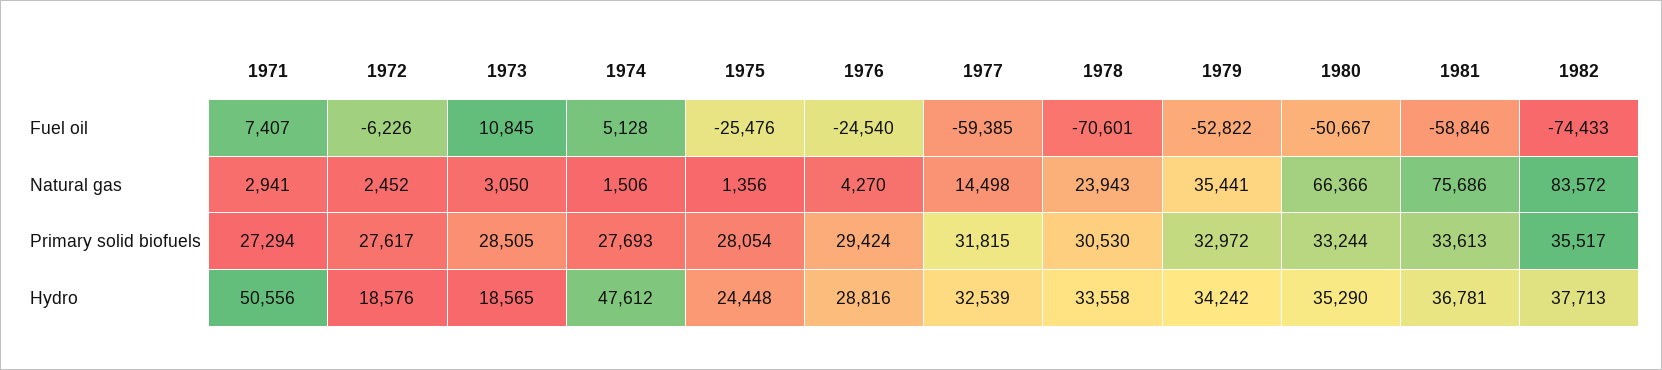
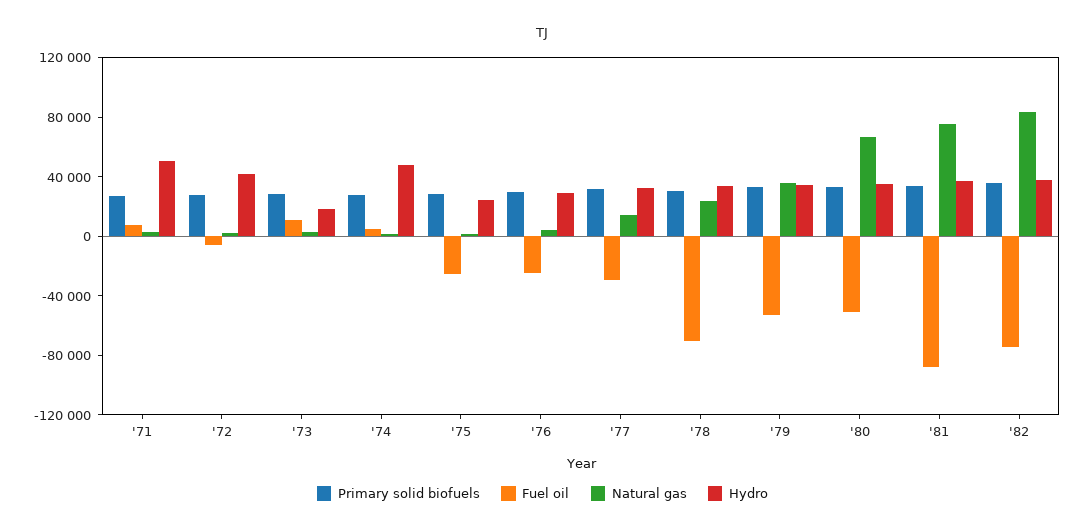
  {
    "Fuel oil": {
      "1971": 7407,
      "1972": -6226,
      "1973": 10845,
      "1974": 5128,
      "1975": -25476,
      "1976": -24540,
-     "1977": -59385,
+     "1977": -30000,
      "1978": -70601,
      "1979": -52822,
      "1980": -50667,
-     "1981": -58846,
+     "1981": -90000,
      "1982": -74433
    },
    "Natural gas": {
      "1971": 2941,
      "1972": 2452,
      "1973": 3050,
      "1974": 1506,
      "1975": 1356,
      "1976": 4270,
      "1977": 14498,
      "1978": 23943,
      "1979": 35441,
      "1980": 66366,
      "1981": 75686,
      "1982": 83572
    },
    "Primary solid biofuels": {
      "1971": 27294,
      "1972": 27617,
      "1973": 28505,
      "1974": 27693,
      "1975": 28054,
      "1976": 29424,
      "1977": 31815,
      "1978": 30530,
      "1979": 32972,
      "1980": 33244,
      "1981": 33613,
      "1982": 35517
    },
    "Hydro": {
      "1971": 50556,
-     "1972": 18576,
+     "1972": 40000,
      "1973": 18565,
      "1974": 47612,
      "1975": 24448,
      "1976": 28816,
      "1977": 32539,
      "1978": 33558,
      "1979": 34242,
      "1980": 35290,
      "1981": 36781,
      "1982": 37713
    }
  }

